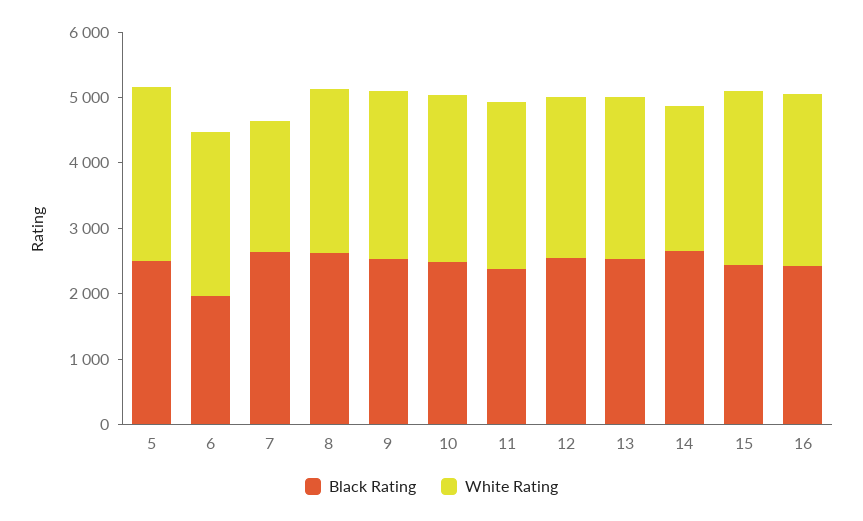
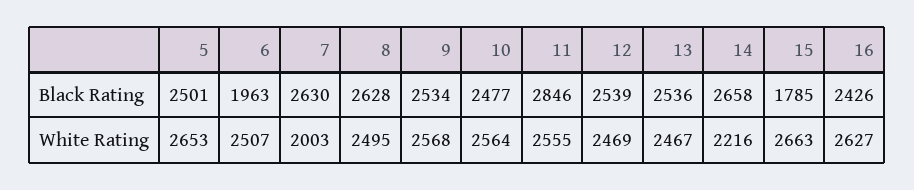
  {
    "Black Rating": {
      "5": 2501,
      "6": 1963,
      "7": 2630,
      "8": 2628,
      "9": 2534,
      "10": 2477,
-     "11": 2400,
+     "11": 2846,
      "12": 2539,
      "13": 2536,
      "14": 2658,
-     "15": 2400,
+     "15": 1785,
      "16": 2426
    },
    "White Rating": {
      "5": 2653,
      "6": 2507,
      "7": 2003,
      "8": 2495,
      "9": 2568,
      "10": 2564,
      "11": 2555,
      "12": 2469,
      "13": 2467,
      "14": 2216,
      "15": 2663,
      "16": 2627
    }
  }

